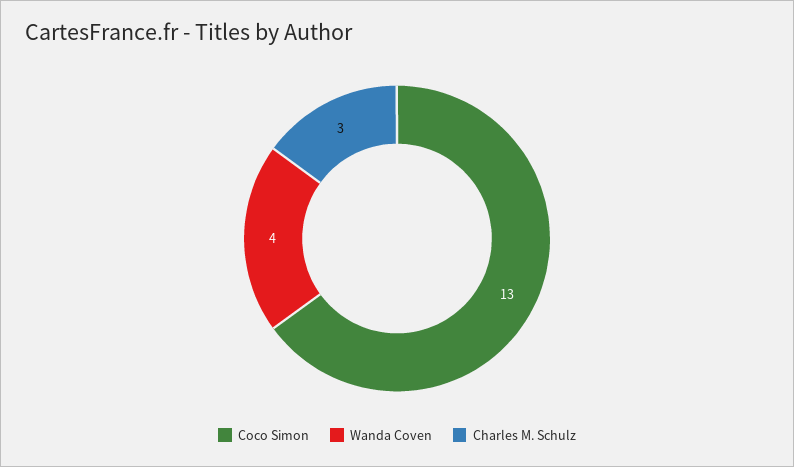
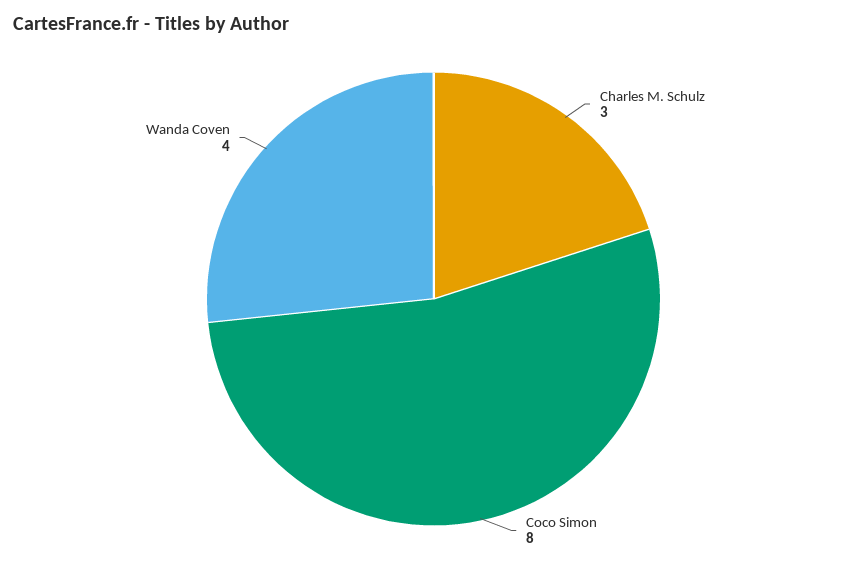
  {
-   "Coco Simon": 13,
+   "Coco Simon": 8,
    "Wanda Coven": 4,
    "Charles M. Schulz": 3
  }

